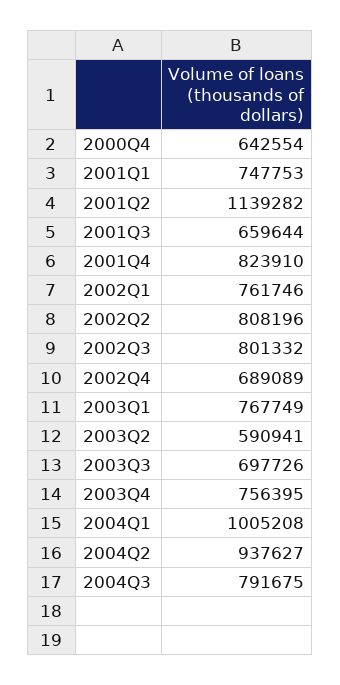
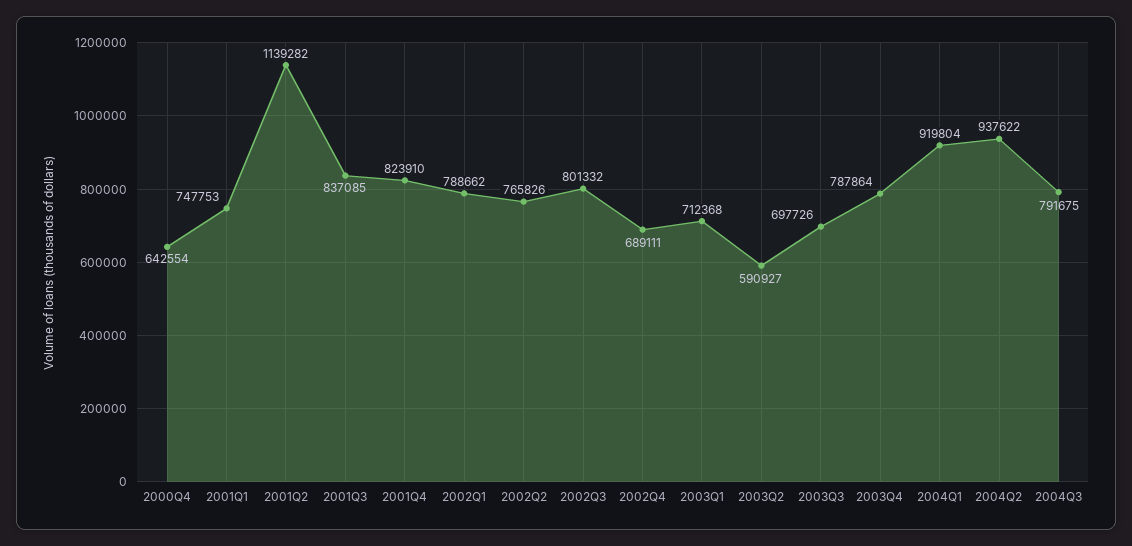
  {
    "2000Q4": 642554,
    "2001Q1": 747753,
    "2001Q2": 1139282,
-   "2001Q3": 659644,
+   "2001Q3": 837085,
    "2001Q4": 823910,
-   "2002Q1": 761746,
+   "2002Q1": 788662,
-   "2002Q2": 808196,
+   "2002Q2": 765826,
    "2002Q3": 801332,
-   "2002Q4": 689089,
+   "2002Q4": 689111,
-   "2003Q1": 767749,
+   "2003Q1": 712368,
-   "2003Q2": 590941,
+   "2003Q2": 590927,
    "2003Q3": 697726,
-   "2003Q4": 756395,
+   "2003Q4": 787864,
-   "2004Q1": 1005208,
+   "2004Q1": 919804,
-   "2004Q2": 937627,
+   "2004Q2": 937622,
    "2004Q3": 791675
  }

